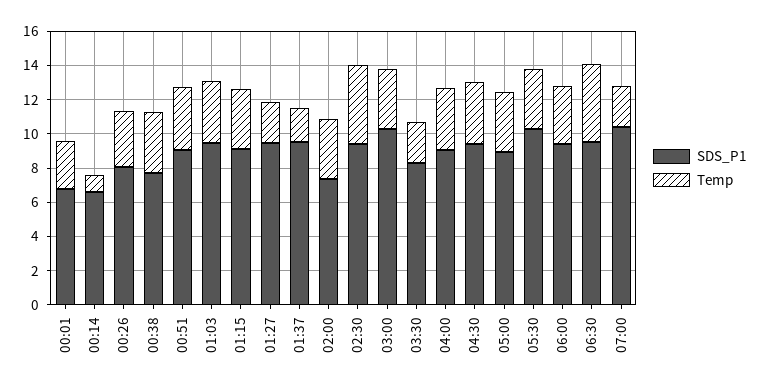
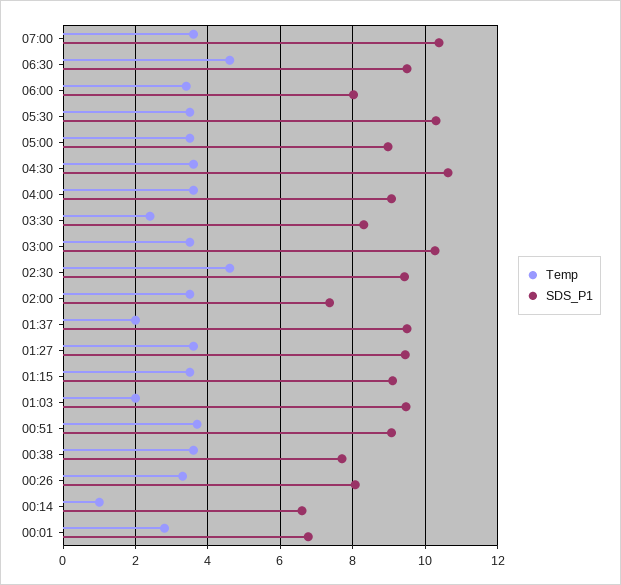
  {
    "SDS_P1": {
      "00:01": 6.8,
      "00:14": 6.6,
      "00:26": 8,
      "00:38": 7.8,
      "00:51": 9,
      "01:03": 9.4,
      "01:15": 9.2,
      "01:27": 9.4,
      "01:37": 9.6,
      "02:00": 7.4,
      "02:30": 9.4,
      "03:00": 10.2,
      "03:30": 8.4,
      "04:00": 9,
-     "04:30": 9.5,
+     "04:30": 10.6,
      "05:00": 9,
      "05:30": 10.4,
-     "06:00": 9.5,
+     "06:00": 8,
      "06:30": 9.6,
      "07:00": 10.4
    },
    "Temp": {
      "00:01": 2.8,
      "00:14": 1,
      "00:26": 3.4,
      "00:38": 3.6,
      "00:51": 3.8,
-     "01:03": 3.5,
+     "01:03": 2,
      "01:15": 3.6,
-     "01:27": 2.5,
+     "01:27": 3.6,
      "01:37": 2,
      "02:00": 3.6,
      "02:30": 4.6,
      "03:00": 3.6,
      "03:30": 2.4,
      "04:00": 3.6,
      "04:30": 3.6,
      "05:00": 3.6,
      "05:30": 3.6,
      "06:00": 3.4,
      "06:30": 4.6,
-     "07:00": 2.5
+     "07:00": 3.6
    }
  }

